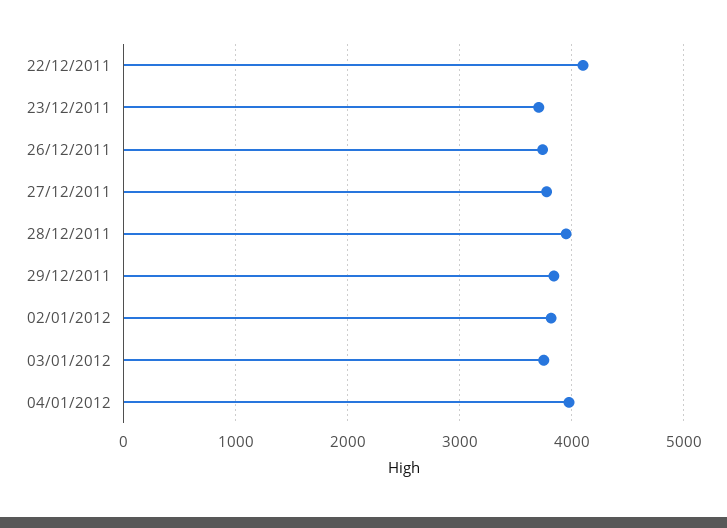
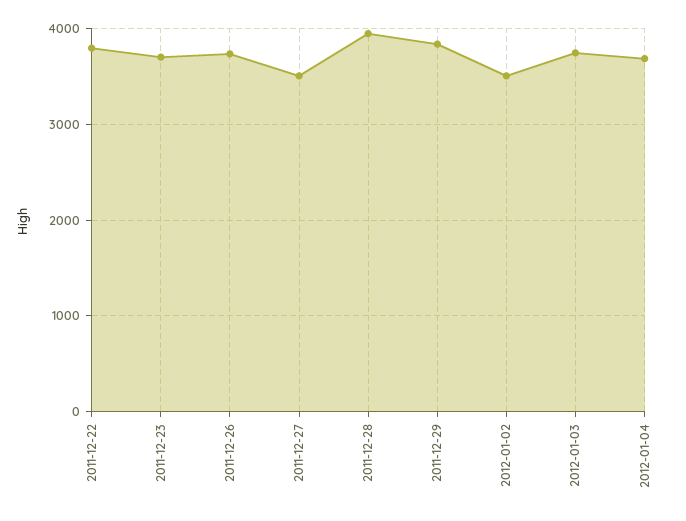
  {
-   "22/12/2011": 4100,
+   "22/12/2011": 3800,
    "23/12/2011": 3700,
    "26/12/2011": 3700,
-   "27/12/2011": 3800,
+   "27/12/2011": 3500,
    "28/12/2011": 4000,
    "29/12/2011": 3800,
-   "02/01/2012": 3800,
+   "02/01/2012": 3500,
    "03/01/2012": 3800,
-   "04/01/2012": 4000
+   "04/01/2012": 3700
  }

